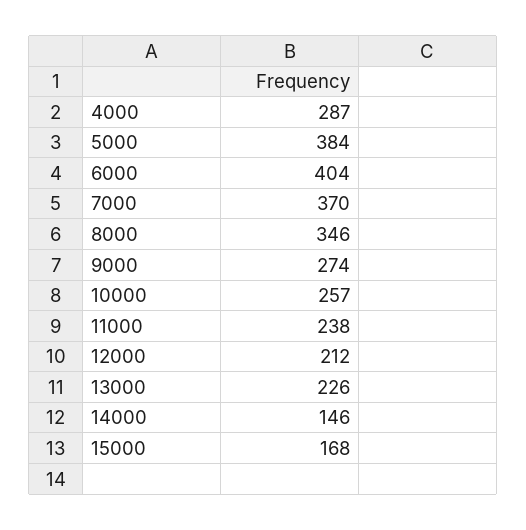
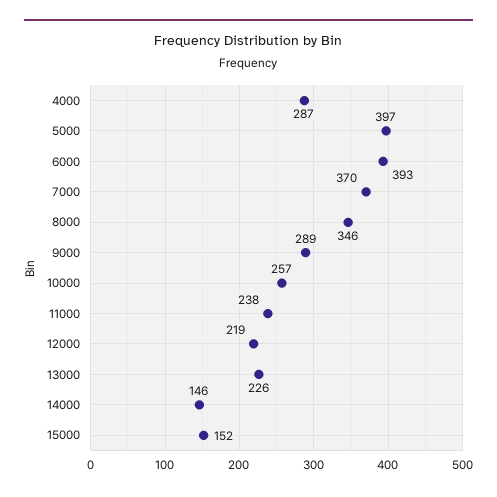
  {
    "4000": 287,
-   "5000": 384,
+   "5000": 397,
-   "6000": 404,
+   "6000": 393,
    "7000": 370,
    "8000": 346,
-   "9000": 274,
+   "9000": 289,
    "10000": 257,
    "11000": 238,
-   "12000": 212,
+   "12000": 219,
    "13000": 226,
    "14000": 146,
-   "15000": 168
+   "15000": 152
  }

